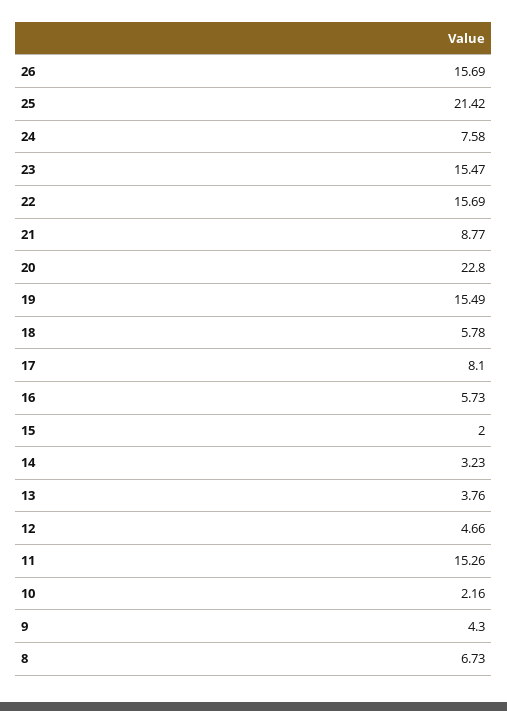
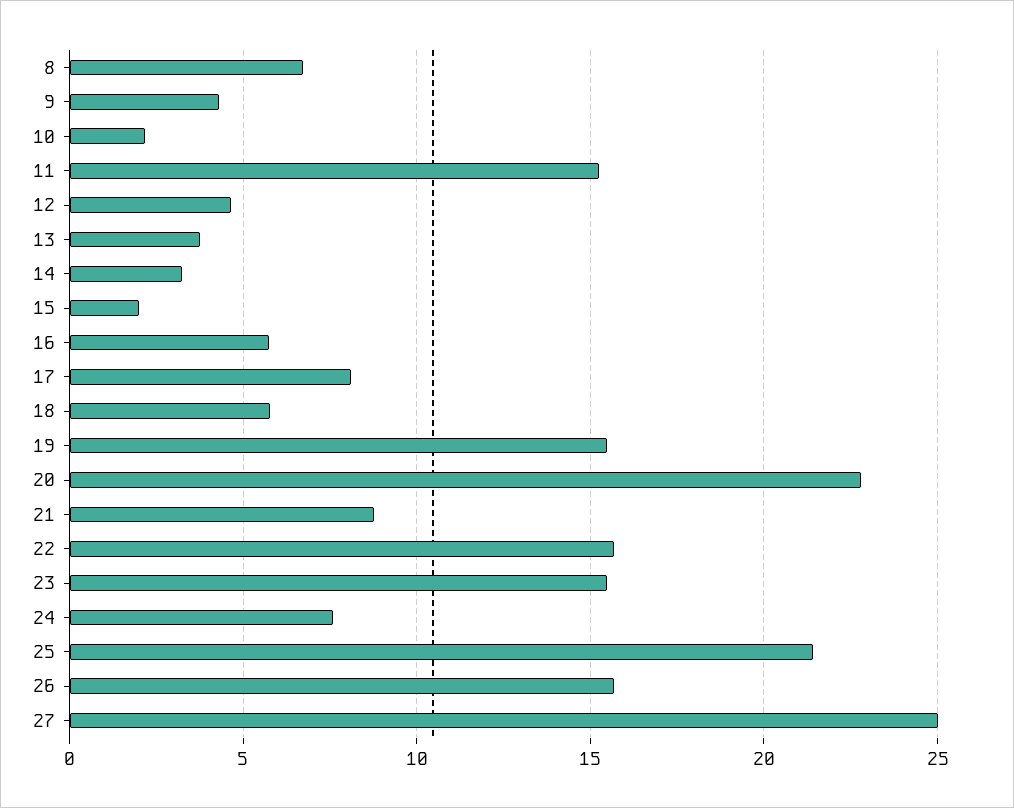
  {
    "26": 15.69,
    "25": 21.42,
    "24": 7.58,
    "23": 15.47,
    "22": 15.69,
    "21": 8.77,
    "20": 22.8,
    "19": 15.49,
    "18": 5.78,
    "17": 8.1,
    "16": 5.73,
    "15": 2,
    "14": 3.23,
    "13": 3.76,
    "12": 4.66,
    "11": 15.26,
    "10": 2.16,
    "9": 4.3,
-   "8": 6.73
+   "8": 6.73,
+   "27": 25
  }

